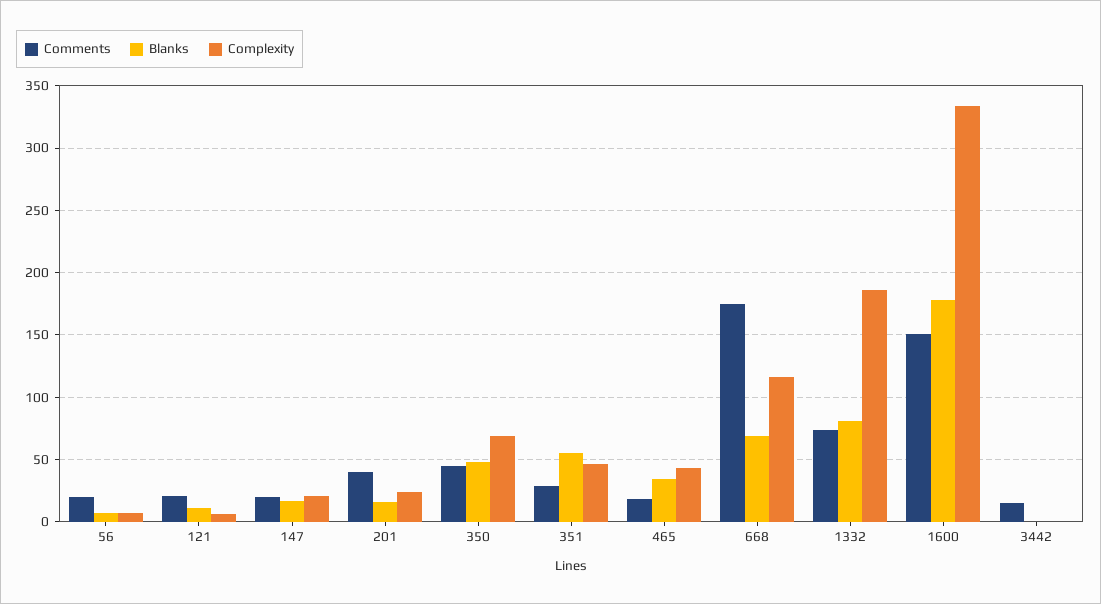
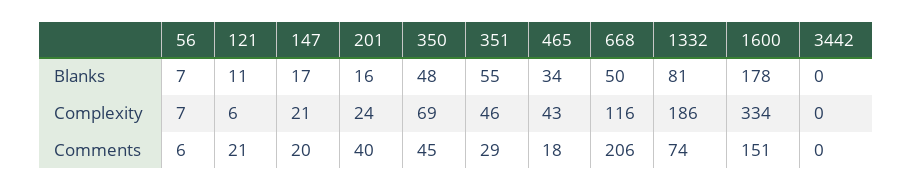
  {
    "Comments": {
-     "56": 20,
+     "56": 6,
      "121": 21,
      "147": 20,
      "201": 40,
      "350": 45,
      "351": 29,
      "465": 18,
-     "668": 175,
+     "668": 206,
      "1332": 74,
      "1600": 151,
-     "3442": 15
+     "3442": 0
    },
    "Blanks": {
      "56": 7,
      "121": 11,
      "147": 17,
      "201": 16,
      "350": 48,
      "351": 55,
      "465": 34,
-     "668": 70,
+     "668": 50,
      "1332": 81,
      "1600": 178,
      "3442": 0
    },
    "Complexity": {
      "56": 7,
      "121": 6,
      "147": 21,
      "201": 24,
      "350": 69,
      "351": 46,
      "465": 43,
      "668": 116,
      "1332": 186,
      "1600": 334,
      "3442": 0
    }
  }

